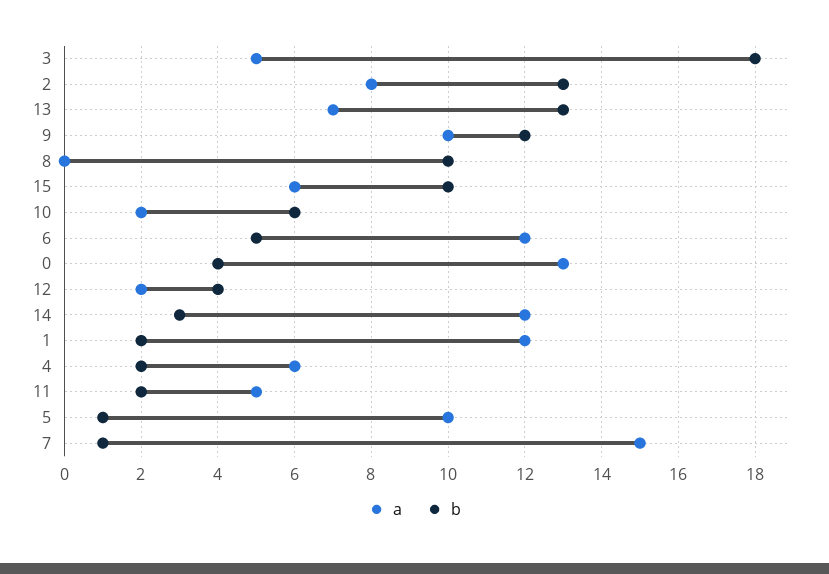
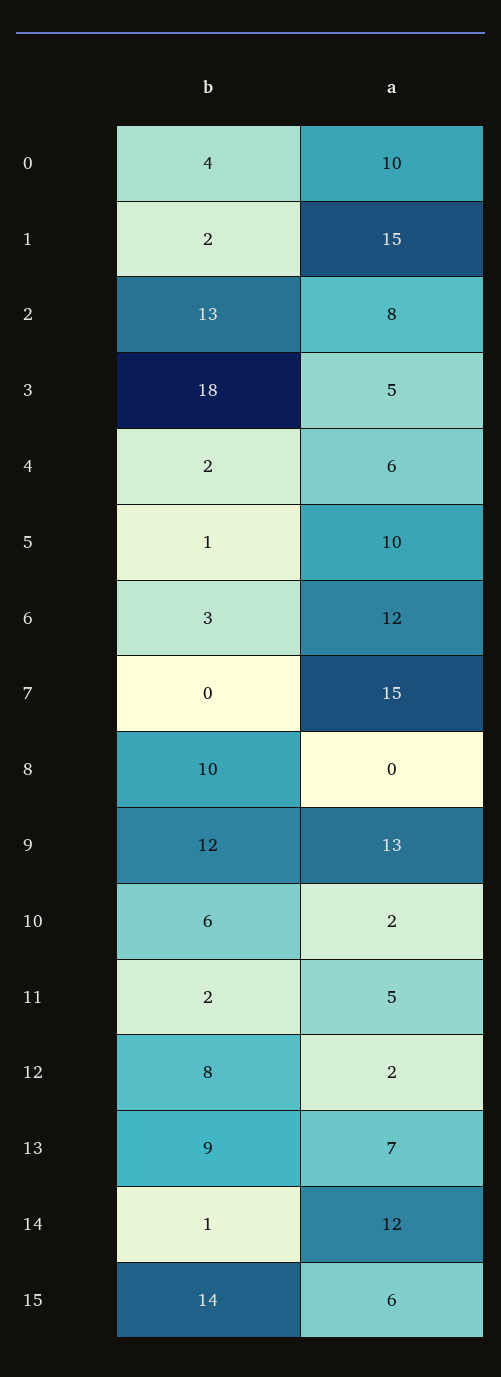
  {
    "a": {
      "3": 5,
      "2": 8,
      "13": 7,
-     "9": 10,
+     "9": 13,
      "8": 0,
      "15": 6,
      "10": 2,
      "6": 12,
-     "0": 13,
+     "0": 10,
      "12": 2,
      "14": 12,
-     "1": 12,
+     "1": 15,
      "4": 6,
      "11": 5,
      "5": 10,
      "7": 15
    },
    "b": {
      "3": 18,
      "2": 13,
-     "13": 13,
+     "13": 9,
      "9": 12,
      "8": 10,
-     "15": 10,
+     "15": 14,
      "10": 6,
-     "6": 5,
+     "6": 3,
      "0": 4,
-     "12": 4,
+     "12": 8,
-     "14": 3,
+     "14": 1,
      "1": 2,
      "4": 2,
      "11": 2,
      "5": 1,
-     "7": 1
+     "7": 0
    }
  }

